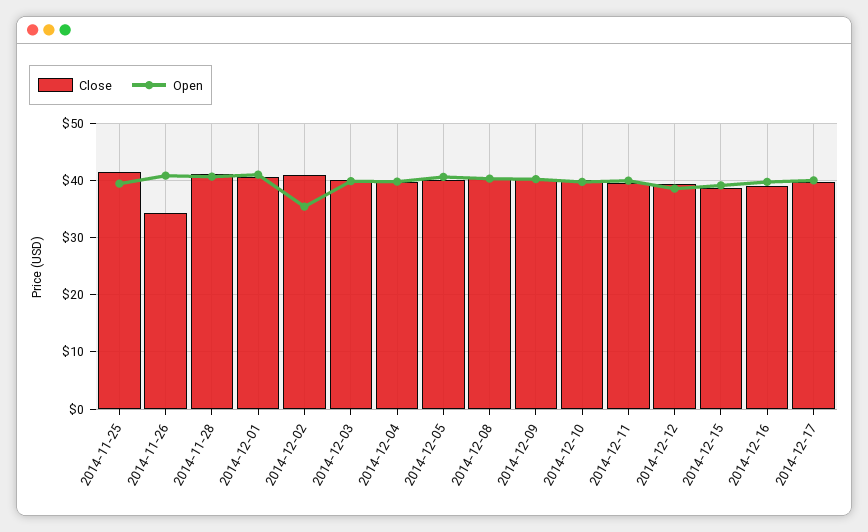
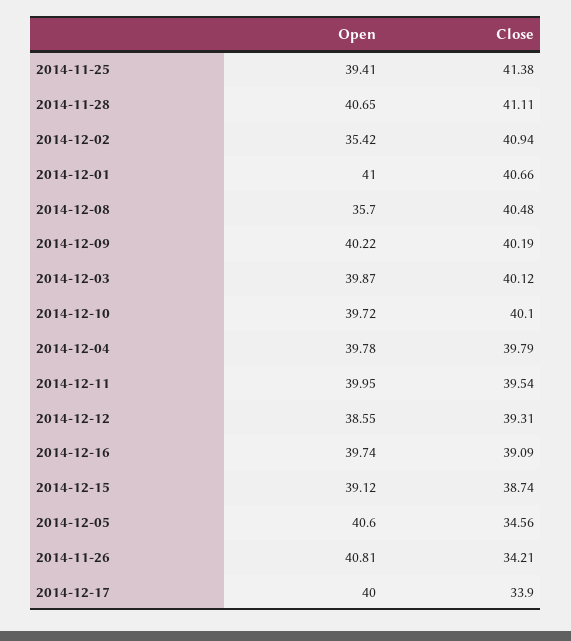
  {
    "Close": {
      "2014-11-25": 41.38,
      "2014-11-26": 34.21,
      "2014-11-28": 41.11,
      "2014-12-01": 40.66,
      "2014-12-02": 40.94,
      "2014-12-03": 40.12,
      "2014-12-04": 39.79,
-     "2014-12-05": 40,
+     "2014-12-05": 34.56,
      "2014-12-08": 40.48,
      "2014-12-09": 40.19,
      "2014-12-10": 40.1,
      "2014-12-11": 39.54,
      "2014-12-12": 39.31,
      "2014-12-15": 38.74,
      "2014-12-16": 39.09,
-     "2014-12-17": 40
+     "2014-12-17": 33.9
    },
    "Open": {
      "2014-11-25": 39.41,
      "2014-11-26": 40.81,
      "2014-11-28": 40.65,
      "2014-12-01": 41,
      "2014-12-02": 35.42,
      "2014-12-03": 39.87,
      "2014-12-04": 39.78,
      "2014-12-05": 40.6,
-     "2014-12-08": 40,
+     "2014-12-08": 35.7,
      "2014-12-09": 40.22,
      "2014-12-10": 39.72,
      "2014-12-11": 39.95,
      "2014-12-12": 38.55,
      "2014-12-15": 39.12,
      "2014-12-16": 39.74,
      "2014-12-17": 40
    }
  }

